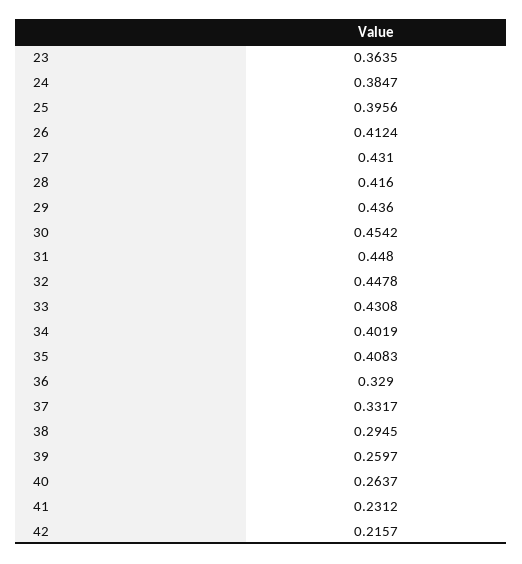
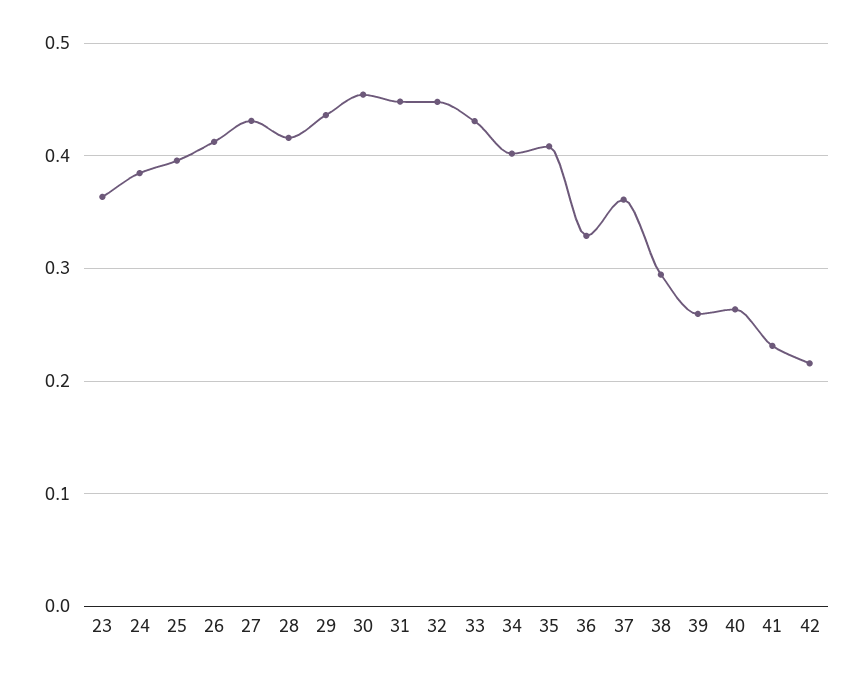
  {
    "23": 0.3635,
    "24": 0.3847,
    "25": 0.3956,
    "26": 0.4124,
    "27": 0.431,
    "28": 0.416,
    "29": 0.436,
    "30": 0.4542,
    "31": 0.448,
    "32": 0.4478,
    "33": 0.4308,
    "34": 0.4019,
    "35": 0.4083,
    "36": 0.329,
-   "37": 0.3317,
+   "37": 0.36,
    "38": 0.2945,
    "39": 0.2597,
    "40": 0.2637,
    "41": 0.2312,
    "42": 0.2157
  }

